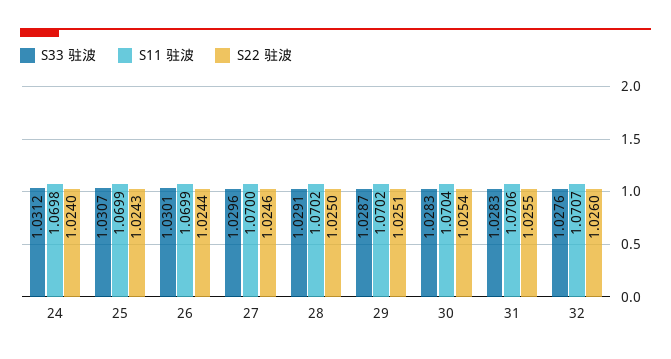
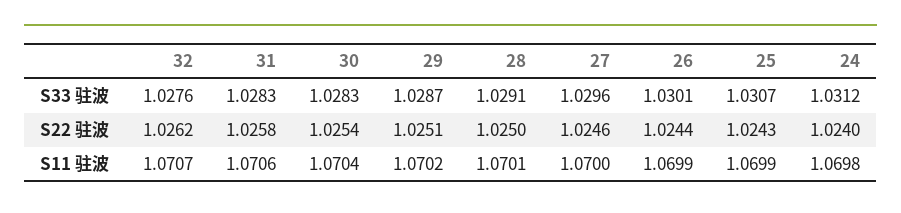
  {
    "S33 驻波": {
      "24": 1.0312,
      "25": 1.0307,
      "26": 1.0301,
      "27": 1.0296,
      "28": 1.0291,
      "29": 1.0287,
      "30": 1.0283,
      "31": 1.0283,
      "32": 1.0276
    },
    "S11 驻波": {
      "24": 1.0698,
      "25": 1.0699,
      "26": 1.0699,
      "27": 1.07,
-     "28": 1.0702,
+     "28": 1.0701,
      "29": 1.0702,
      "30": 1.0704,
      "31": 1.0706,
      "32": 1.0707
    },
    "S22 驻波": {
      "24": 1.024,
      "25": 1.0243,
      "26": 1.0244,
      "27": 1.0246,
      "28": 1.025,
      "29": 1.0251,
      "30": 1.0254,
-     "31": 1.0255,
+     "31": 1.0258,
-     "32": 1.026
+     "32": 1.0262
    }
  }

